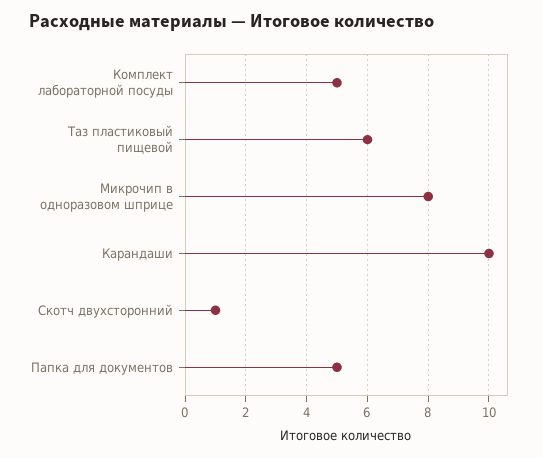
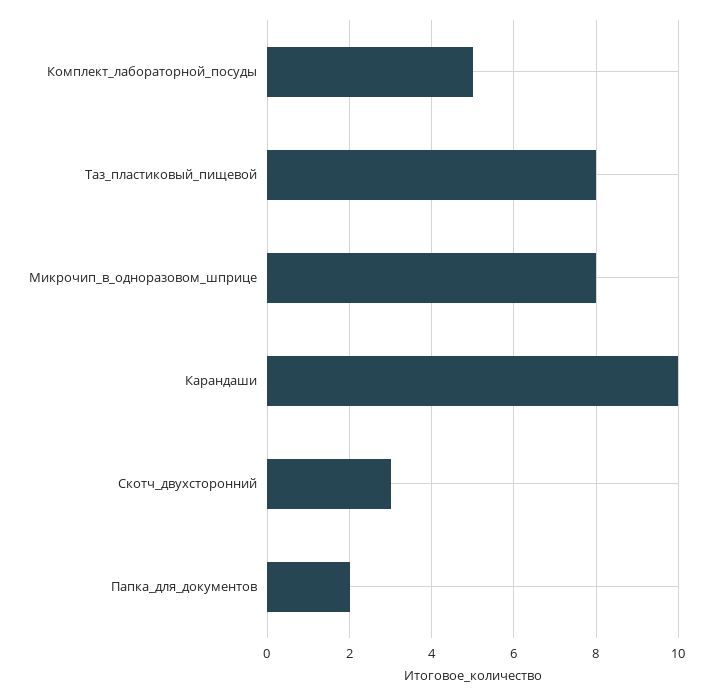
  {
    "Комплект лабораторной посуды": 5,
-   "Таз пластиковый пищевой": 6,
+   "Таз пластиковый пищевой": 8,
    "Микрочип в одноразовом шприце": 8,
    "Карандаши": 10,
-   "Скотч двухсторонний": 1,
+   "Скотч двухсторонний": 3,
-   "Папка для документов": 5
+   "Папка для документов": 2
  }

